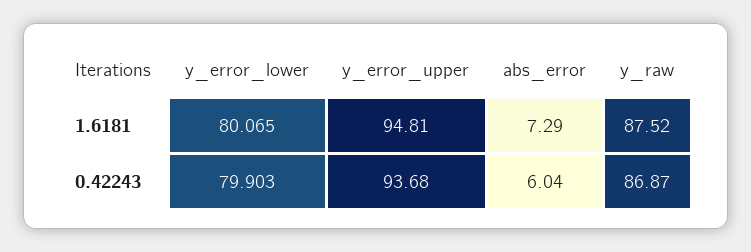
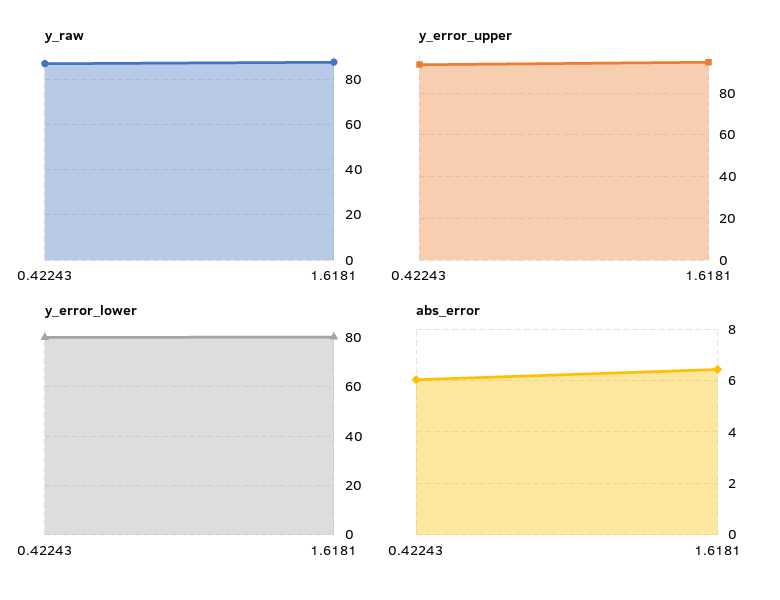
  {
    "y_error_lower": {
      "1.6181": 80.065,
      "0.42243": 79.903
    },
    "y_error_upper": {
      "1.6181": 94.81,
      "0.42243": 93.68
    },
    "abs_error": {
-     "1.6181": 7.29,
+     "1.6181": 6.5,
      "0.42243": 6.04
    },
    "y_raw": {
      "1.6181": 87.52,
      "0.42243": 86.87
    }
  }

